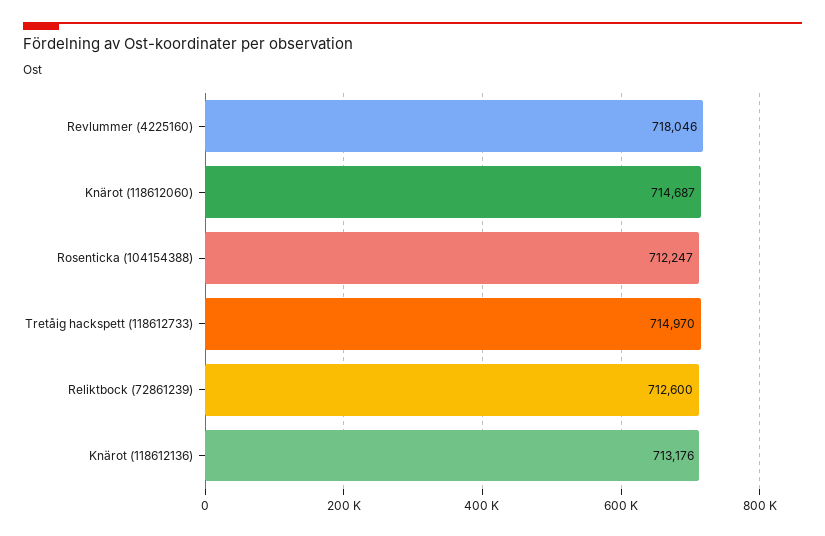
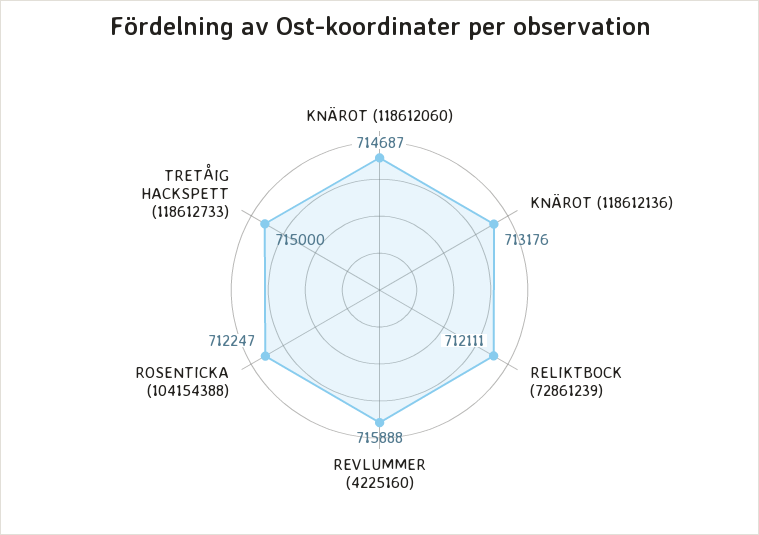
  {
-   "Revlummer (4225160)": 718046,
+   "Revlummer (4225160)": 715888,
    "Knärot (118612060)": 714687,
    "Rosenticka (104154388)": 712247,
-   "Tretåig hackspett (118612733)": 714970,
+   "Tretåig hackspett (118612733)": 715000,
-   "Reliktbock (72861239)": 712600,
+   "Reliktbock (72861239)": 712111,
    "Knärot (118612136)": 713176
  }

